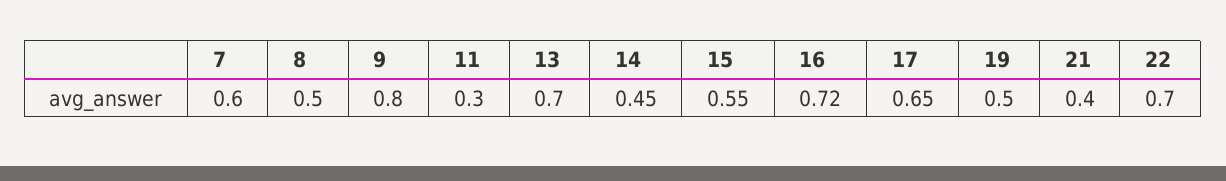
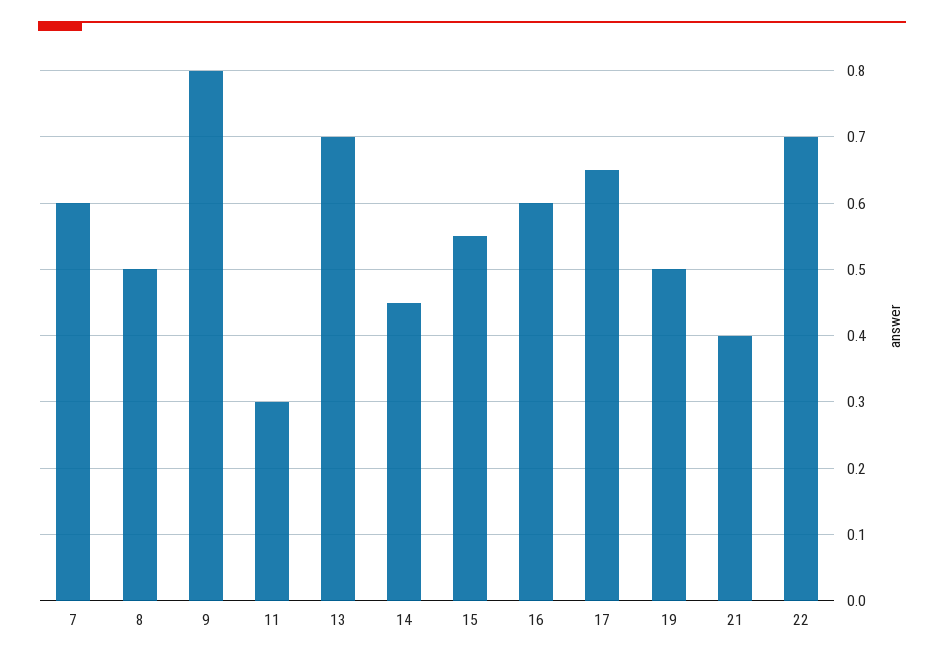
  {
    "7": 0.6,
    "8": 0.5,
    "9": 0.8,
    "11": 0.3,
    "13": 0.7,
    "14": 0.45,
    "15": 0.55,
-   "16": 0.72,
+   "16": 0.6,
    "17": 0.65,
    "19": 0.5,
    "21": 0.4,
    "22": 0.7
  }

